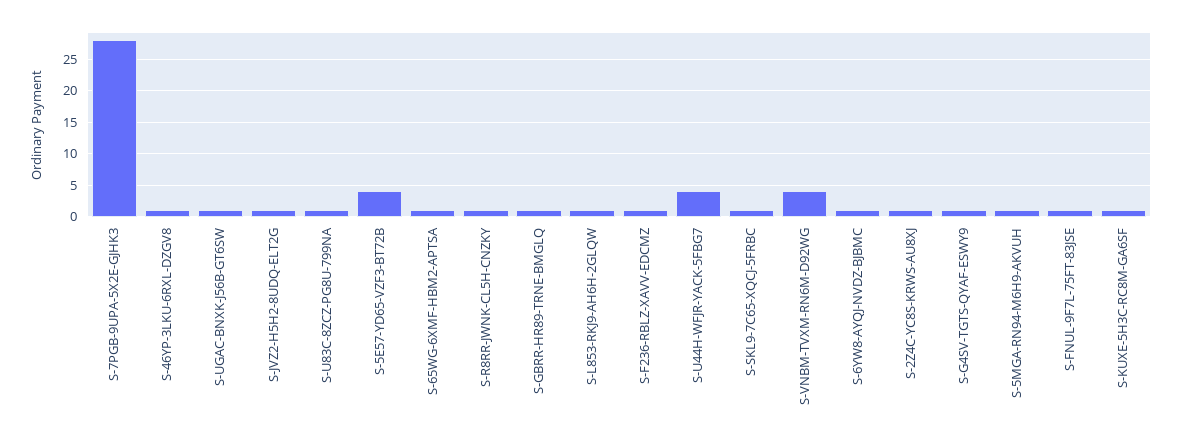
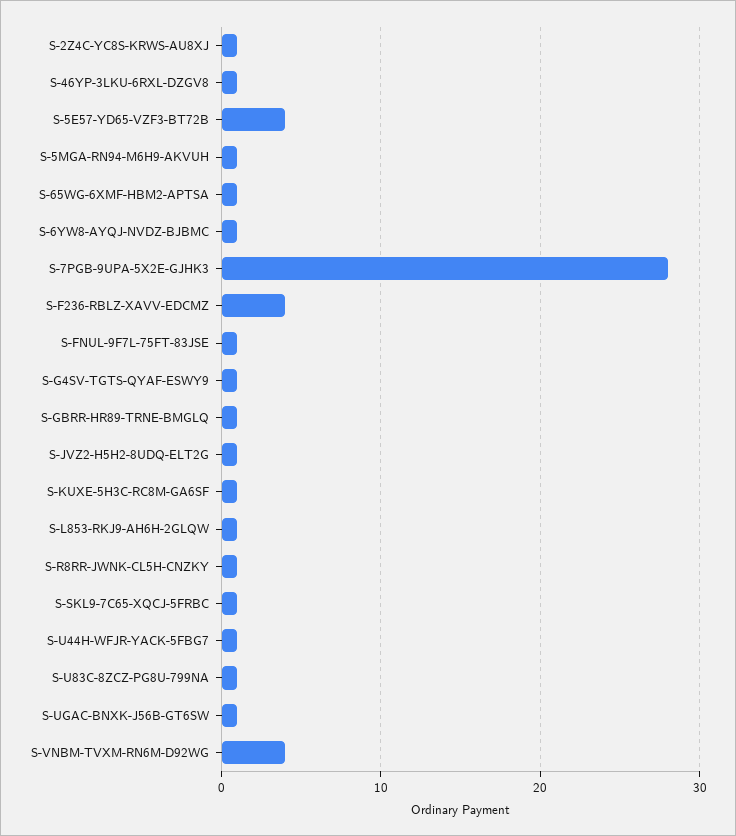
  {
    "S-7PGB-9UPA-5X2E-GJHK3": 28,
    "S-46YP-3LKU-6RXL-DZGV8": 1,
    "S-UGAC-BNXK-J56B-GT6SW": 1,
    "S-JVZ2-H5H2-8UDQ-ELT2G": 1,
    "S-U83C-8ZCZ-PG8U-799NA": 1,
    "S-5E57-YD65-VZF3-BT72B": 4,
    "S-65WG-6XMF-HBM2-APTSA": 1,
    "S-R8RR-JWNK-CL5H-CNZKY": 1,
    "S-GBRR-HR89-TRNE-BMGLQ": 1,
    "S-L853-RKJ9-AH6H-2GLQW": 1,
-   "S-F236-RBLZ-XAVV-EDCMZ": 1,
+   "S-F236-RBLZ-XAVV-EDCMZ": 4,
-   "S-U44H-WFJR-YACK-5FBG7": 4,
+   "S-U44H-WFJR-YACK-5FBG7": 1,
    "S-SKL9-7C65-XQCJ-5FRBC": 1,
    "S-VNBM-TVXM-RN6M-D92WG": 4,
    "S-6YW8-AYQJ-NVDZ-BJBMC": 1,
    "S-2Z4C-YC8S-KRWS-AU8XJ": 1,
    "S-G4SV-TGTS-QYAF-ESWY9": 1,
    "S-5MGA-RN94-M6H9-AKVUH": 1,
    "S-FNUL-9F7L-75FT-83JSE": 1,
    "S-KUXE-5H3C-RC8M-GA6SF": 1
  }

